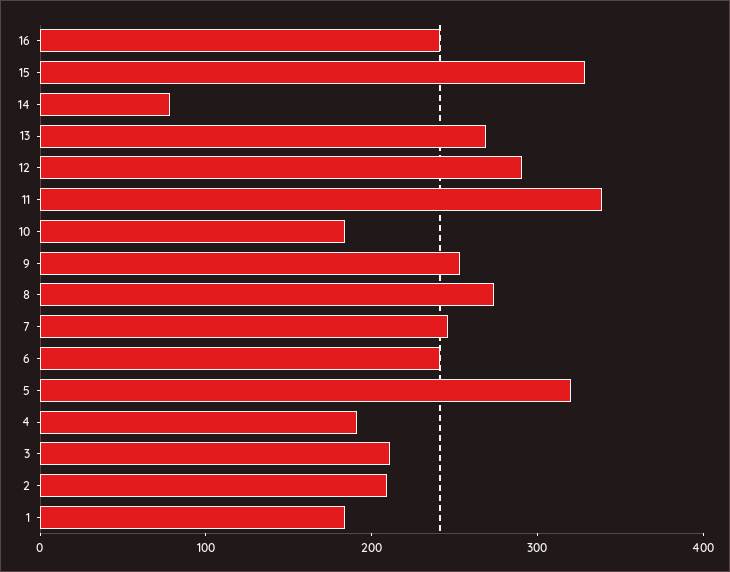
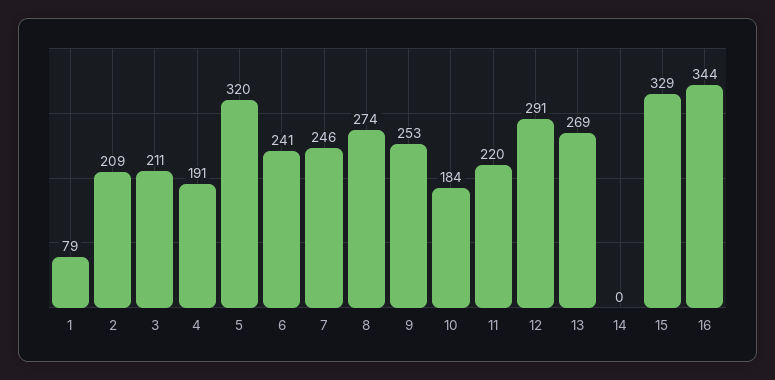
  {
-   "16": 240,
+   "16": 344,
    "15": 329,
-   "14": 80,
+   "14": 0,
    "13": 269,
    "12": 291,
-   "11": 340,
+   "11": 220,
    "10": 184,
    "9": 253,
    "8": 274,
    "7": 246,
    "6": 241,
    "5": 320,
    "4": 191,
    "3": 211,
    "2": 209,
-   "1": 180
+   "1": 79
  }

